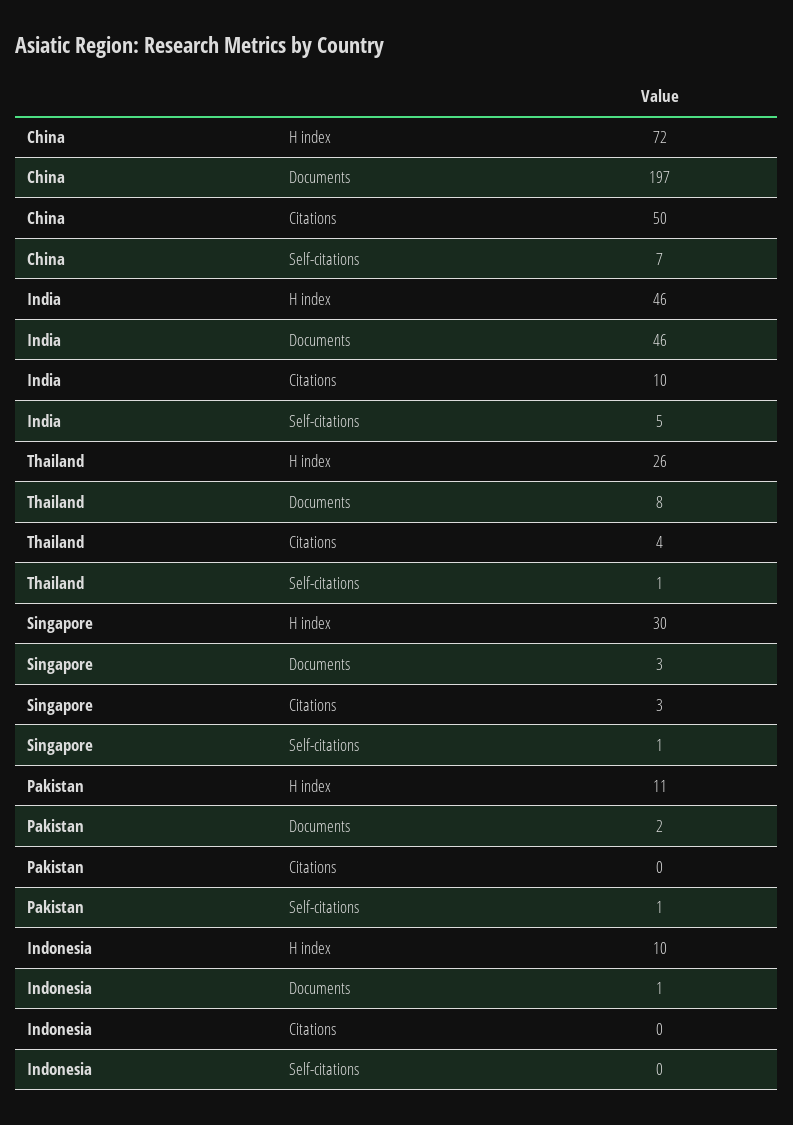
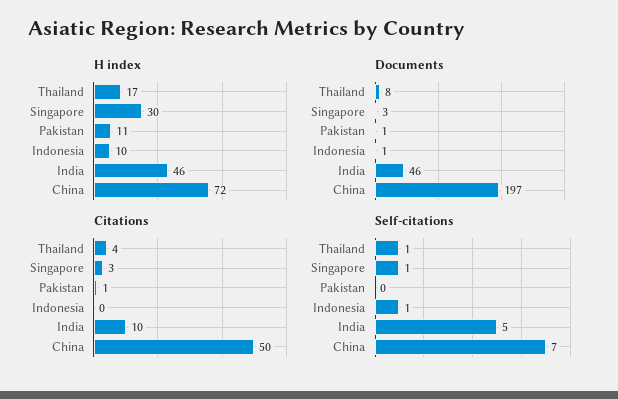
  {
    "H index": {
      "China": 72,
      "India": 46,
-     "Thailand": 26,
+     "Thailand": 17,
      "Singapore": 30,
      "Pakistan": 11,
      "Indonesia": 10
    },
    "Documents": {
      "China": 197,
      "India": 46,
      "Thailand": 8,
      "Singapore": 3,
-     "Pakistan": 2,
+     "Pakistan": 1,
      "Indonesia": 1
    },
    "Citations": {
      "China": 50,
      "India": 10,
      "Thailand": 4,
      "Singapore": 3,
-     "Pakistan": 0,
+     "Pakistan": 1,
      "Indonesia": 0
    },
    "Self-citations": {
      "China": 7,
      "India": 5,
      "Thailand": 1,
      "Singapore": 1,
-     "Pakistan": 1,
+     "Pakistan": 0,
-     "Indonesia": 0
+     "Indonesia": 1
    }
  }

